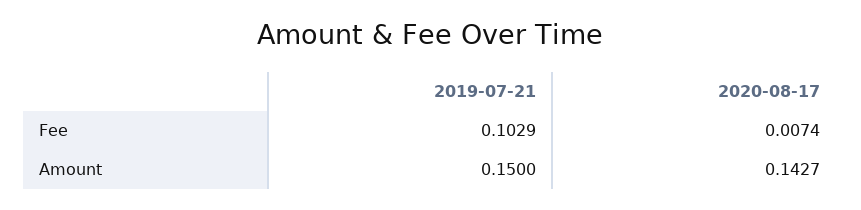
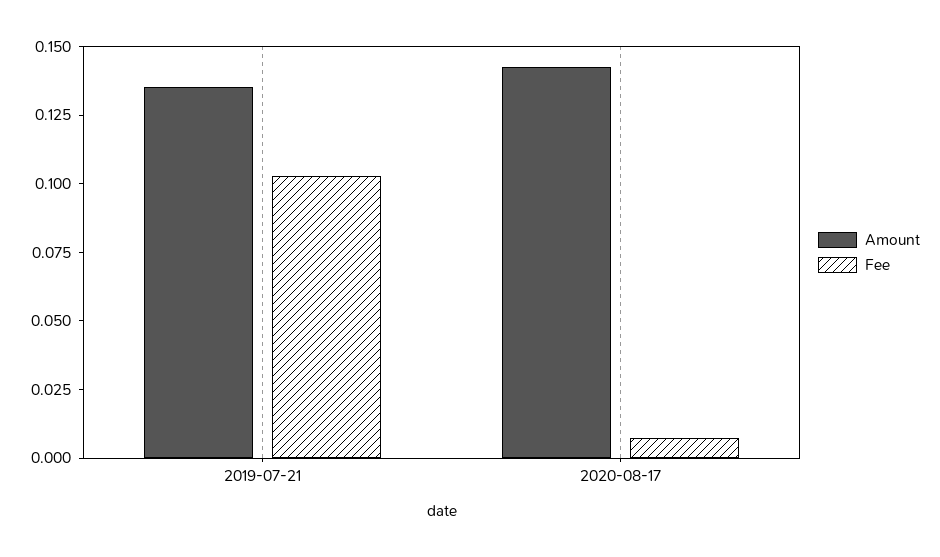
  {
    "Fee": {
      "2019-07-21": 0.1029,
      "2020-08-17": 0.0074
    },
    "Amount": {
-     "2019-07-21": 0.15,
+     "2019-07-21": 0.135,
      "2020-08-17": 0.1427
    }
  }

